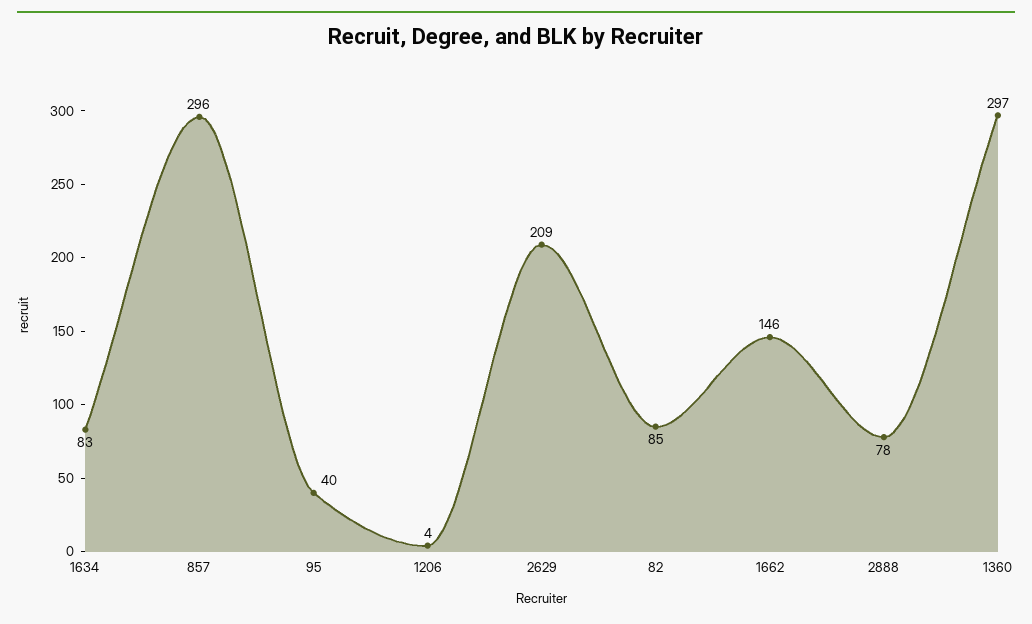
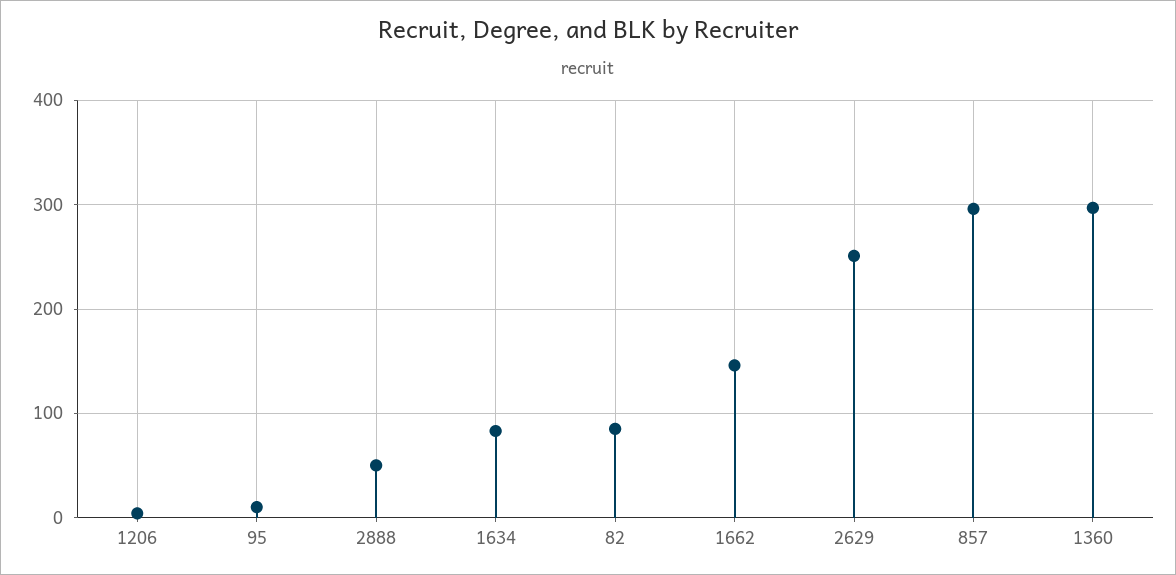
  {
    "1634": 83,
    "857": 296,
-   "95": 40,
+   "95": 10,
    "1206": 4,
-   "2629": 209,
+   "2629": 250,
    "82": 85,
    "1662": 146,
-   "2888": 78,
+   "2888": 50,
    "1360": 297
  }

